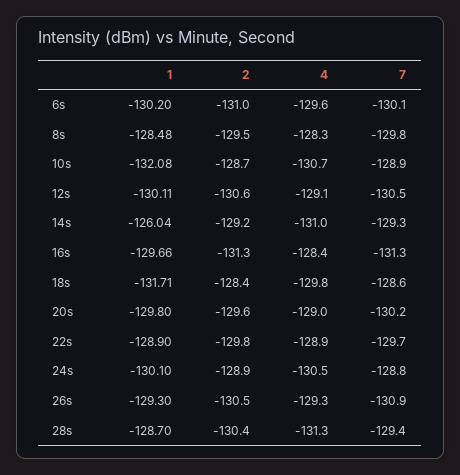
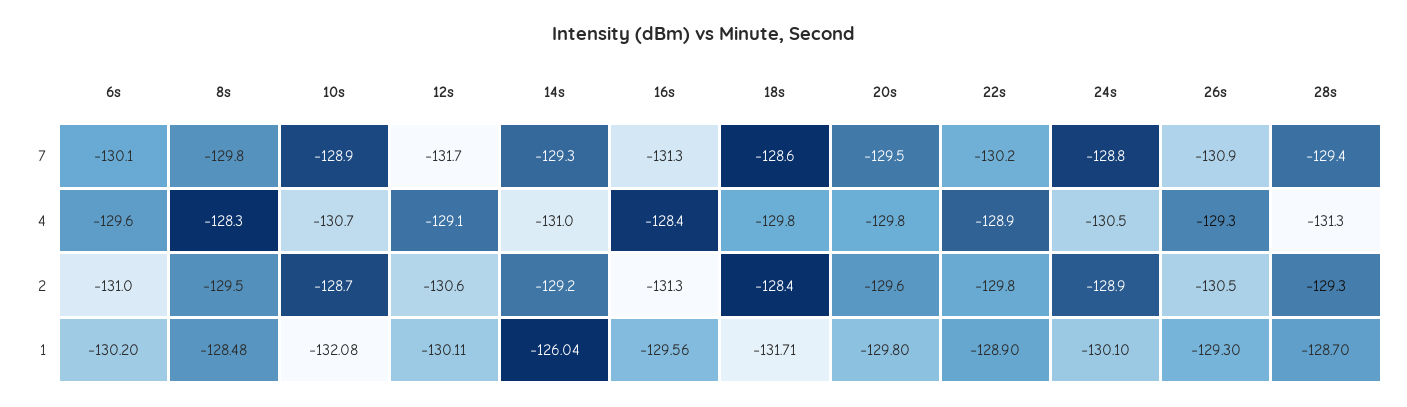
  {
    "1": {
      "6s": -130.2,
      "8s": -128.48,
      "10s": -132.08,
      "12s": -130.11,
      "14s": -126.04,
-     "16s": -129.66,
+     "16s": -129.56,
      "18s": -131.71,
      "20s": -129.8,
      "22s": -128.9,
      "24s": -130.1,
      "26s": -129.3,
      "28s": -128.7
    },
    "2": {
      "6s": -131,
      "8s": -129.5,
      "10s": -128.7,
      "12s": -130.6,
      "14s": -129.2,
      "16s": -131.3,
      "18s": -128.4,
      "20s": -129.6,
      "22s": -129.8,
      "24s": -128.9,
      "26s": -130.5,
-     "28s": -130.4
+     "28s": -129.3
    },
    "4": {
      "6s": -129.6,
      "8s": -128.3,
      "10s": -130.7,
      "12s": -129.1,
      "14s": -131,
      "16s": -128.4,
      "18s": -129.8,
-     "20s": -129,
+     "20s": -129.8,
      "22s": -128.9,
      "24s": -130.5,
      "26s": -129.3,
      "28s": -131.3
    },
    "7": {
      "6s": -130.1,
      "8s": -129.8,
      "10s": -128.9,
-     "12s": -130.5,
+     "12s": -131.7,
      "14s": -129.3,
      "16s": -131.3,
      "18s": -128.6,
-     "20s": -130.2,
+     "20s": -129.5,
-     "22s": -129.7,
+     "22s": -130.2,
      "24s": -128.8,
      "26s": -130.9,
      "28s": -129.4
    }
  }

